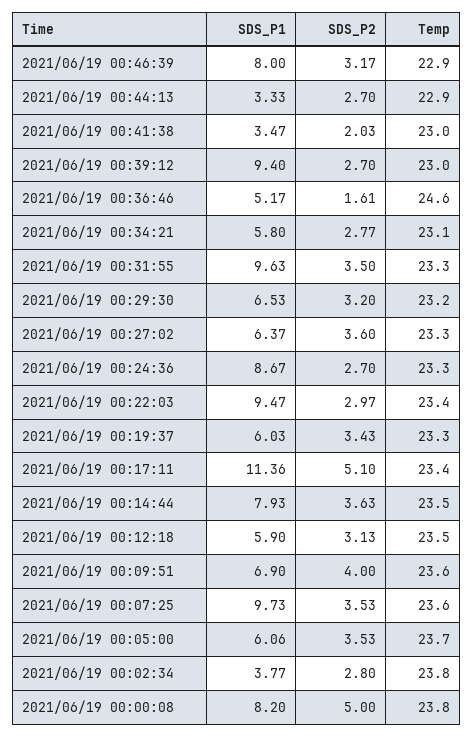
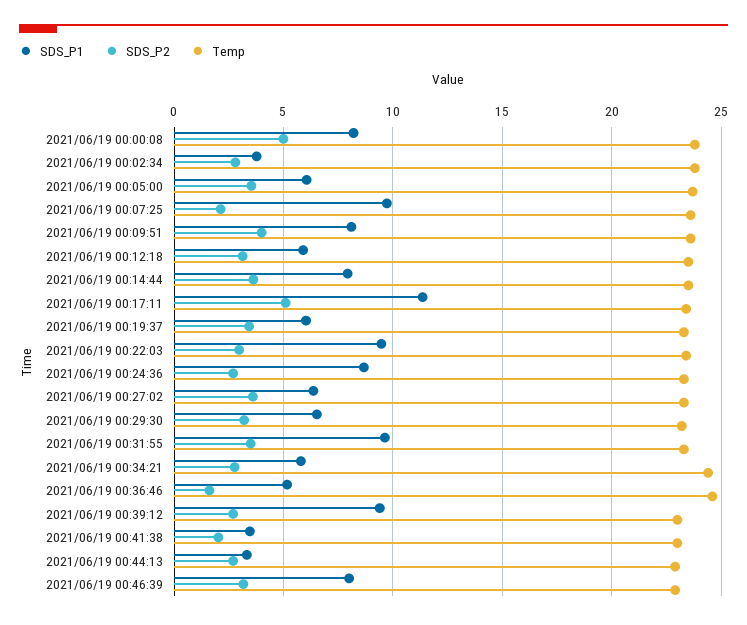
  {
    "SDS_P1": {
      "2021/06/19 00:46:39": 8,
      "2021/06/19 00:44:13": 3.33,
      "2021/06/19 00:41:38": 3.47,
      "2021/06/19 00:39:12": 9.4,
      "2021/06/19 00:36:46": 5.17,
      "2021/06/19 00:34:21": 5.8,
      "2021/06/19 00:31:55": 9.63,
      "2021/06/19 00:29:30": 6.53,
      "2021/06/19 00:27:02": 6.37,
      "2021/06/19 00:24:36": 8.67,
      "2021/06/19 00:22:03": 9.47,
      "2021/06/19 00:19:37": 6.03,
      "2021/06/19 00:17:11": 11.36,
      "2021/06/19 00:14:44": 7.93,
      "2021/06/19 00:12:18": 5.9,
-     "2021/06/19 00:09:51": 6.9,
+     "2021/06/19 00:09:51": 8,
      "2021/06/19 00:07:25": 9.73,
      "2021/06/19 00:05:00": 6.06,
      "2021/06/19 00:02:34": 3.77,
      "2021/06/19 00:00:08": 8.2
    },
    "SDS_P2": {
      "2021/06/19 00:46:39": 3.17,
      "2021/06/19 00:44:13": 2.7,
      "2021/06/19 00:41:38": 2.03,
      "2021/06/19 00:39:12": 2.7,
      "2021/06/19 00:36:46": 1.61,
      "2021/06/19 00:34:21": 2.77,
      "2021/06/19 00:31:55": 3.5,
      "2021/06/19 00:29:30": 3.2,
      "2021/06/19 00:27:02": 3.6,
      "2021/06/19 00:24:36": 2.7,
      "2021/06/19 00:22:03": 2.97,
      "2021/06/19 00:19:37": 3.43,
      "2021/06/19 00:17:11": 5.1,
      "2021/06/19 00:14:44": 3.63,
      "2021/06/19 00:12:18": 3.13,
      "2021/06/19 00:09:51": 4,
-     "2021/06/19 00:07:25": 3.53,
+     "2021/06/19 00:07:25": 2,
      "2021/06/19 00:05:00": 3.53,
      "2021/06/19 00:02:34": 2.8,
      "2021/06/19 00:00:08": 5
    },
    "Temp": {
      "2021/06/19 00:46:39": 22.9,
      "2021/06/19 00:44:13": 22.9,
      "2021/06/19 00:41:38": 23,
      "2021/06/19 00:39:12": 23,
      "2021/06/19 00:36:46": 24.6,
-     "2021/06/19 00:34:21": 23.1,
+     "2021/06/19 00:34:21": 24.5,
      "2021/06/19 00:31:55": 23.3,
      "2021/06/19 00:29:30": 23.2,
      "2021/06/19 00:27:02": 23.3,
      "2021/06/19 00:24:36": 23.3,
      "2021/06/19 00:22:03": 23.4,
      "2021/06/19 00:19:37": 23.3,
      "2021/06/19 00:17:11": 23.4,
      "2021/06/19 00:14:44": 23.5,
      "2021/06/19 00:12:18": 23.5,
      "2021/06/19 00:09:51": 23.6,
      "2021/06/19 00:07:25": 23.6,
      "2021/06/19 00:05:00": 23.7,
      "2021/06/19 00:02:34": 23.8,
      "2021/06/19 00:00:08": 23.8
    }
  }

